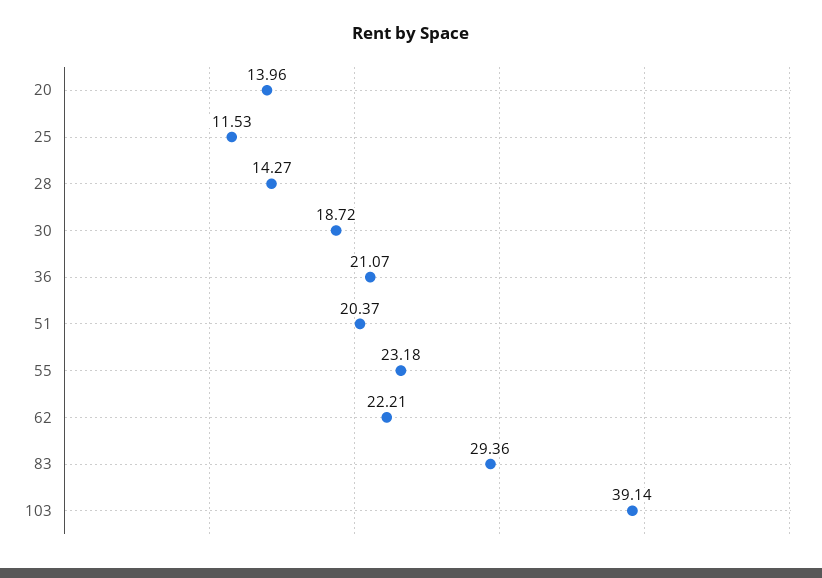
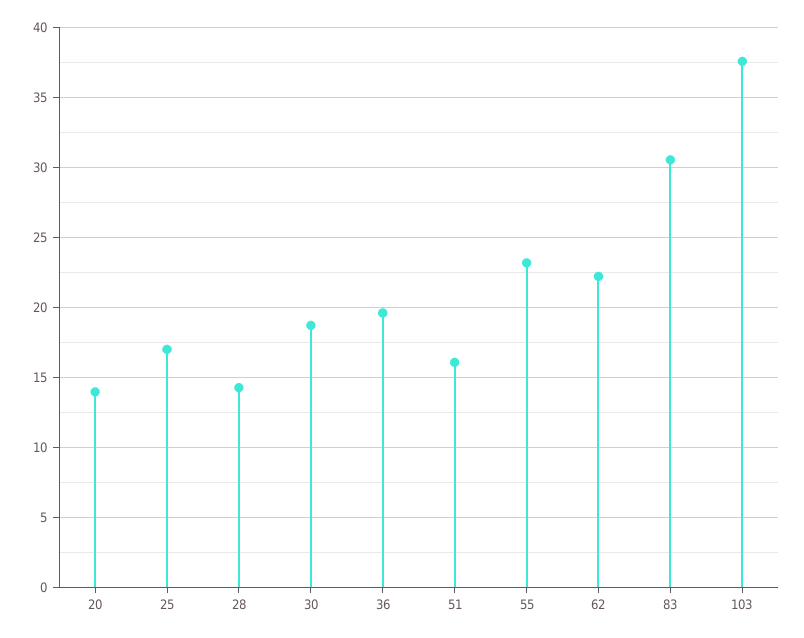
  {
    "20": 13.96,
-   "25": 11.53,
+   "25": 17,
    "28": 14.27,
    "30": 18.72,
-   "36": 21.07,
+   "36": 19.5,
-   "51": 20.37,
+   "51": 16,
    "55": 23.18,
    "62": 22.21,
-   "83": 29.36,
+   "83": 30.5,
-   "103": 39.14
+   "103": 37.5
  }

